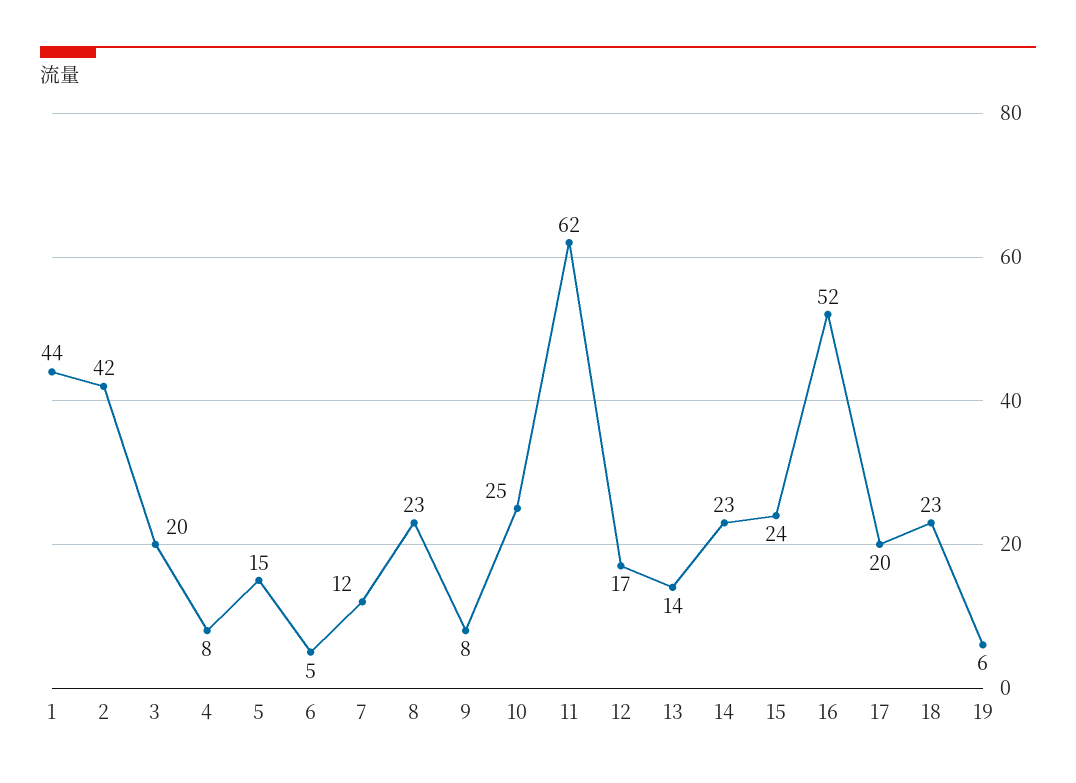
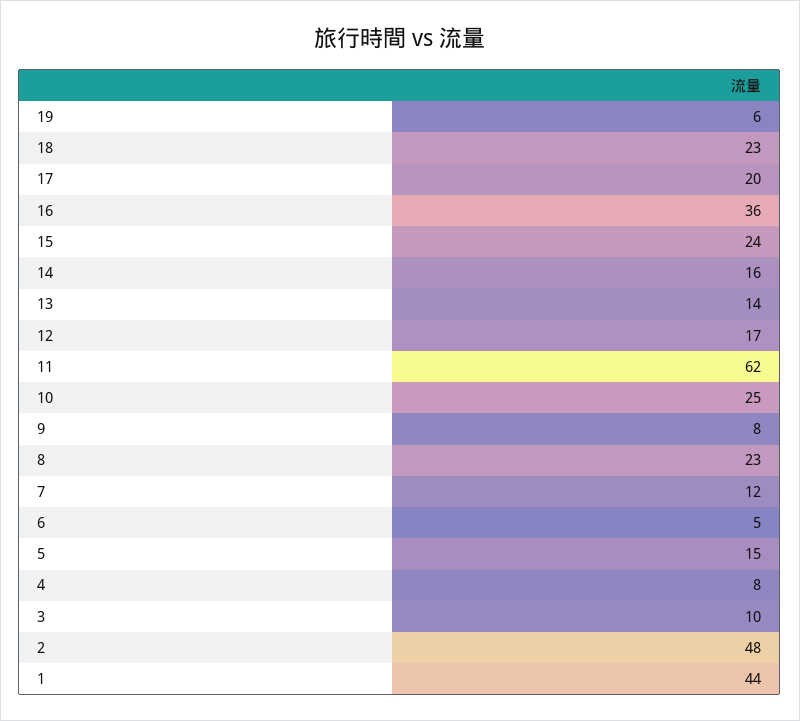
  {
    "1": 44,
-   "2": 42,
+   "2": 48,
-   "3": 20,
+   "3": 10,
    "4": 8,
    "5": 15,
    "6": 5,
    "7": 12,
    "8": 23,
    "9": 8,
    "10": 25,
    "11": 62,
    "12": 17,
    "13": 14,
-   "14": 23,
+   "14": 16,
    "15": 24,
-   "16": 52,
+   "16": 36,
    "17": 20,
    "18": 23,
    "19": 6
  }

